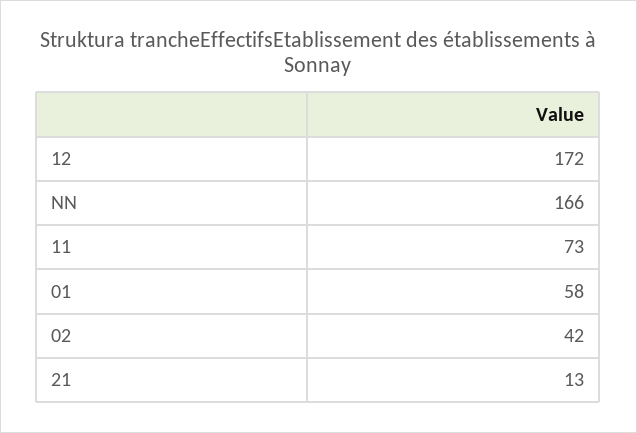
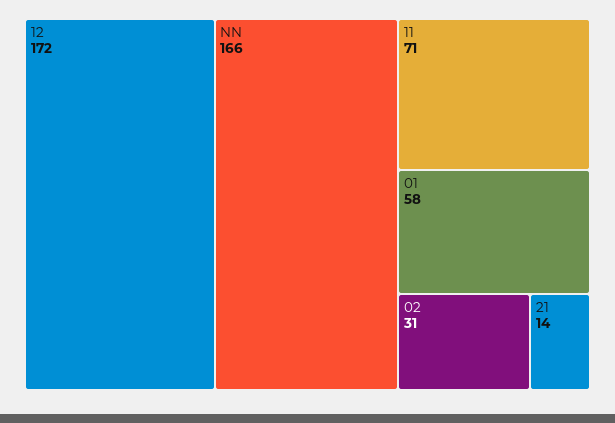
  {
    "12": 172,
    "NN": 166,
-   "11": 73,
+   "11": 71,
    "01": 58,
-   "02": 42,
+   "02": 31,
-   "21": 13
+   "21": 14
  }

